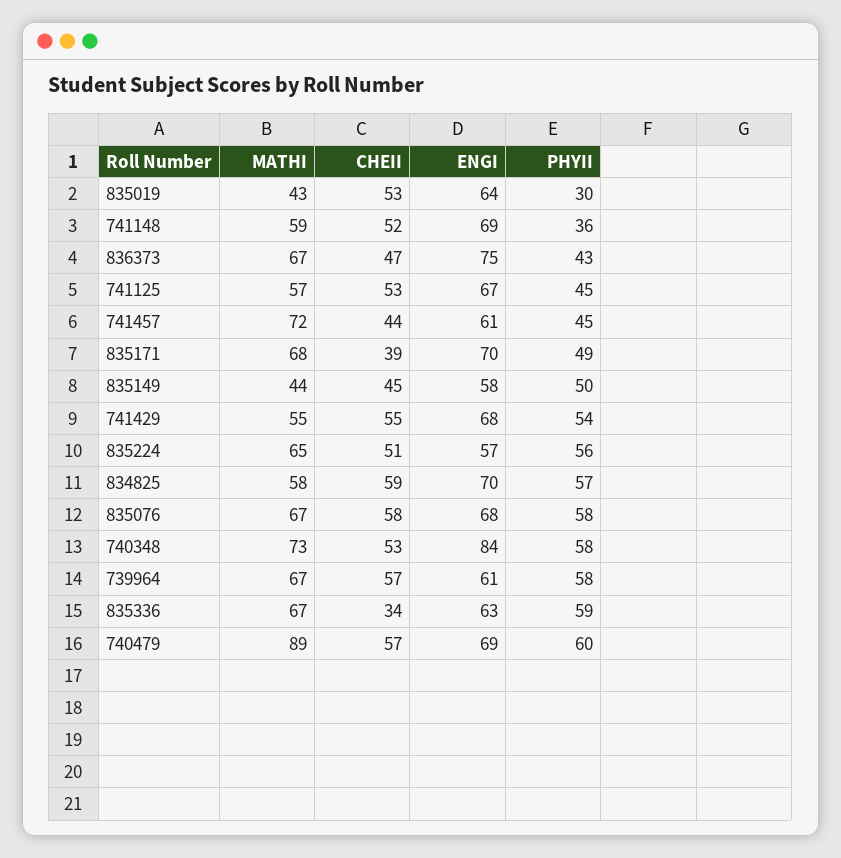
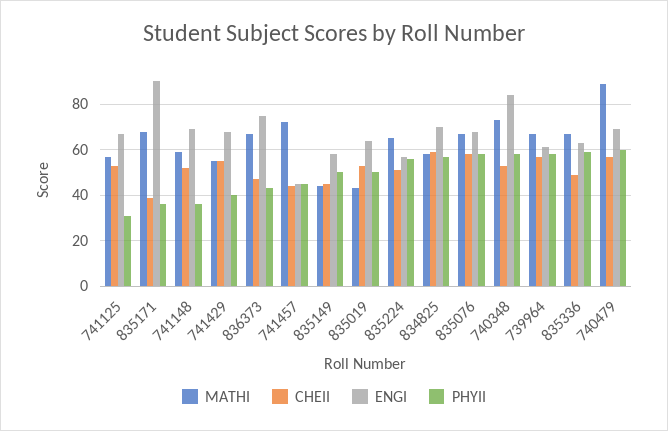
  {
    "MATHI": {
      "835019": 43,
      "741148": 59,
      "836373": 67,
      "741125": 57,
      "741457": 72,
      "835171": 68,
      "835149": 44,
      "741429": 55,
      "835224": 65,
      "834825": 58,
      "835076": 67,
      "740348": 73,
      "739964": 67,
      "835336": 67,
      "740479": 89
    },
    "CHEII": {
      "835019": 53,
      "741148": 52,
      "836373": 47,
      "741125": 53,
      "741457": 44,
      "835171": 39,
      "835149": 45,
      "741429": 55,
      "835224": 51,
      "834825": 59,
      "835076": 58,
      "740348": 53,
      "739964": 57,
-     "835336": 34,
+     "835336": 50,
      "740479": 57
    },
    "ENGI": {
      "835019": 64,
      "741148": 69,
      "836373": 75,
      "741125": 67,
-     "741457": 61,
+     "741457": 45,
-     "835171": 70,
+     "835171": 90,
      "835149": 58,
      "741429": 68,
      "835224": 57,
      "834825": 70,
      "835076": 68,
      "740348": 84,
      "739964": 61,
      "835336": 63,
      "740479": 69
    },
    "PHYII": {
-     "835019": 30,
+     "835019": 50,
      "741148": 36,
      "836373": 43,
-     "741125": 45,
+     "741125": 30,
      "741457": 45,
-     "835171": 49,
+     "835171": 35,
      "835149": 50,
-     "741429": 54,
+     "741429": 40,
      "835224": 56,
      "834825": 57,
      "835076": 58,
      "740348": 58,
      "739964": 58,
      "835336": 59,
      "740479": 60
    }
  }

